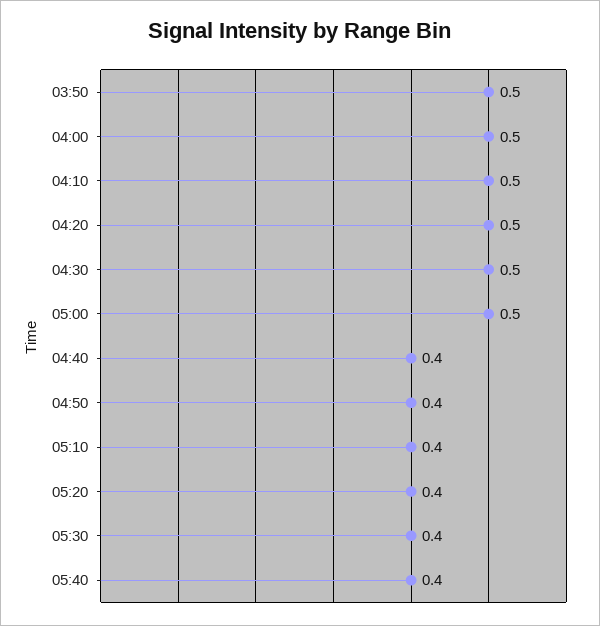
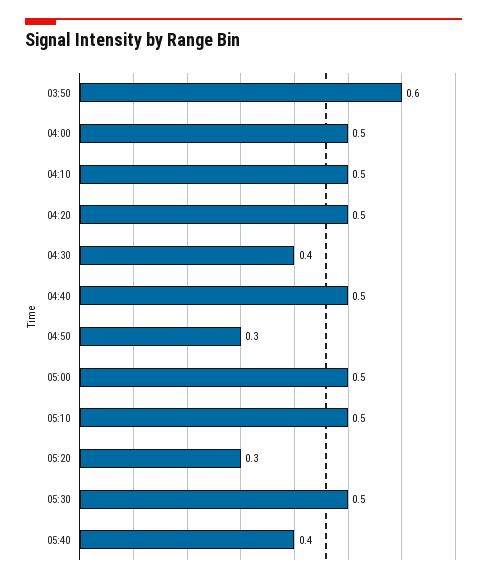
  {
-   "03:50": 0.5,
+   "03:50": 0.6,
    "04:00": 0.5,
    "04:10": 0.5,
    "04:20": 0.5,
-   "04:30": 0.5,
+   "04:30": 0.4,
    "05:00": 0.5,
-   "04:40": 0.4,
+   "04:40": 0.5,
-   "04:50": 0.4,
+   "04:50": 0.3,
-   "05:10": 0.4,
+   "05:10": 0.5,
-   "05:20": 0.4,
+   "05:20": 0.3,
-   "05:30": 0.4,
+   "05:30": 0.5,
    "05:40": 0.4
  }

